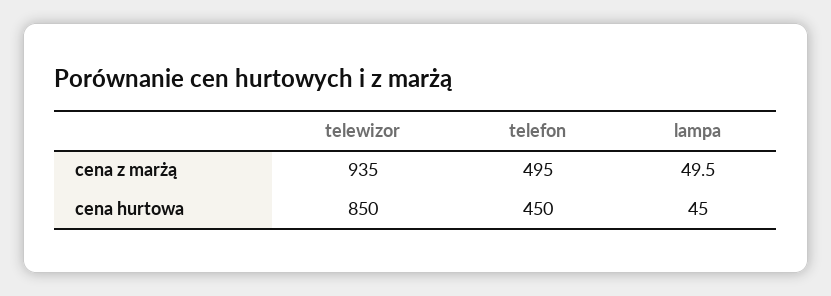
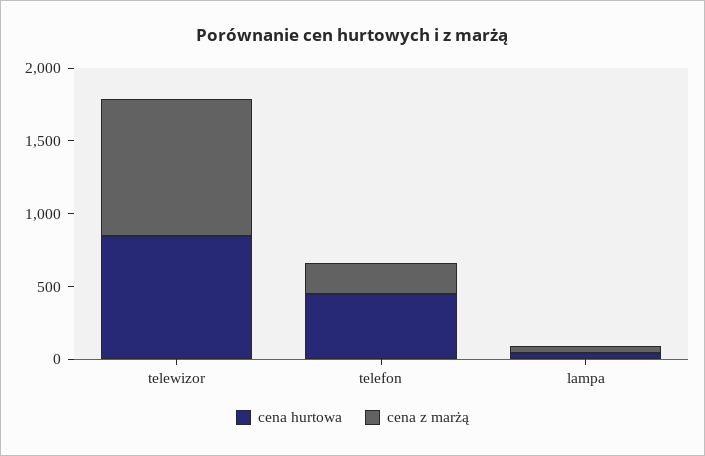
  {
    "cena z marżą": {
      "telewizor": 935,
-     "telefon": 495,
+     "telefon": 200,
      "lampa": 49.5
    },
    "cena hurtowa": {
      "telewizor": 850,
      "telefon": 450,
      "lampa": 45
    }
  }

